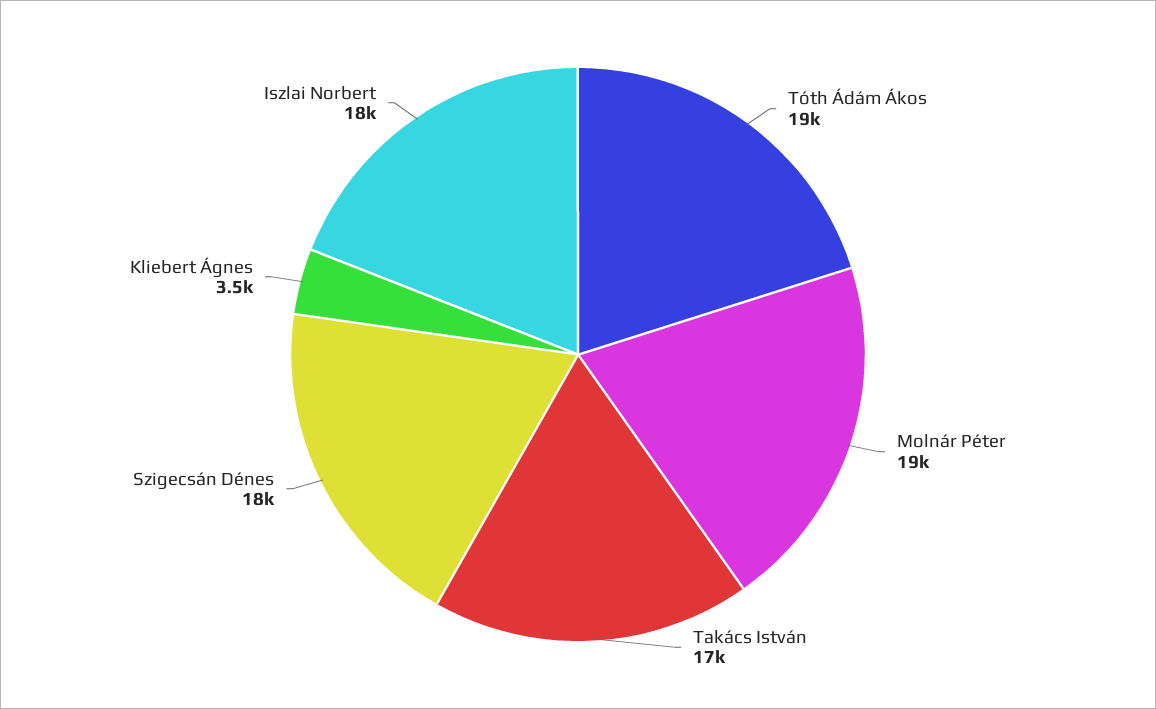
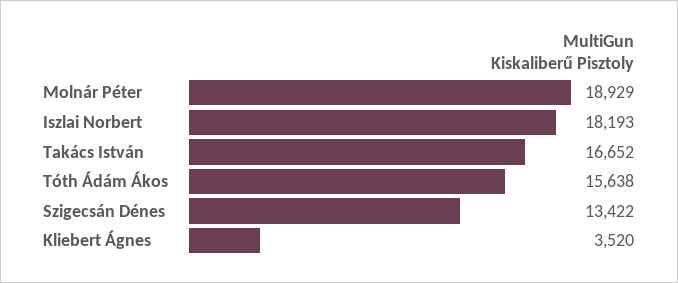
  {
-   "Tóth Ádám Ákos": 19000,
+   "Tóth Ádám Ákos": 15638,
    "Molnár Péter": 18929,
    "Takács István": 16652,
-   "Szigecsán Dénes": 18000,
+   "Szigecsán Dénes": 13422,
    "Kliebert Ágnes": 3520,
    "Iszlai Norbert": 18193
  }

